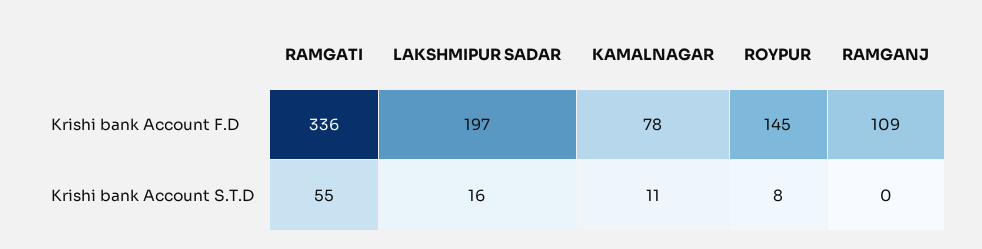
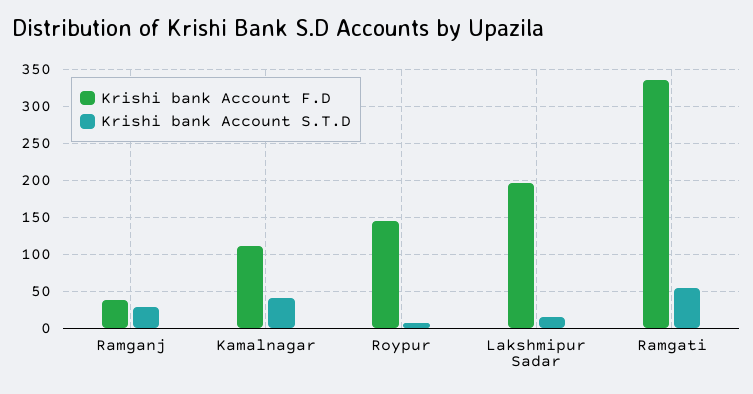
  {
    "Krishi bank Account F.D": {
      "RAMGATI": 336,
      "LAKSHMIPUR SADAR": 197,
-     "KAMALNAGAR": 78,
+     "KAMALNAGAR": 110,
      "ROYPUR": 145,
-     "RAMGANJ": 109
+     "RAMGANJ": 40
    },
    "Krishi bank Account S.T.D": {
      "RAMGATI": 55,
      "LAKSHMIPUR SADAR": 16,
-     "KAMALNAGAR": 11,
+     "KAMALNAGAR": 40,
      "ROYPUR": 8,
-     "RAMGANJ": 0
+     "RAMGANJ": 30
    }
  }

